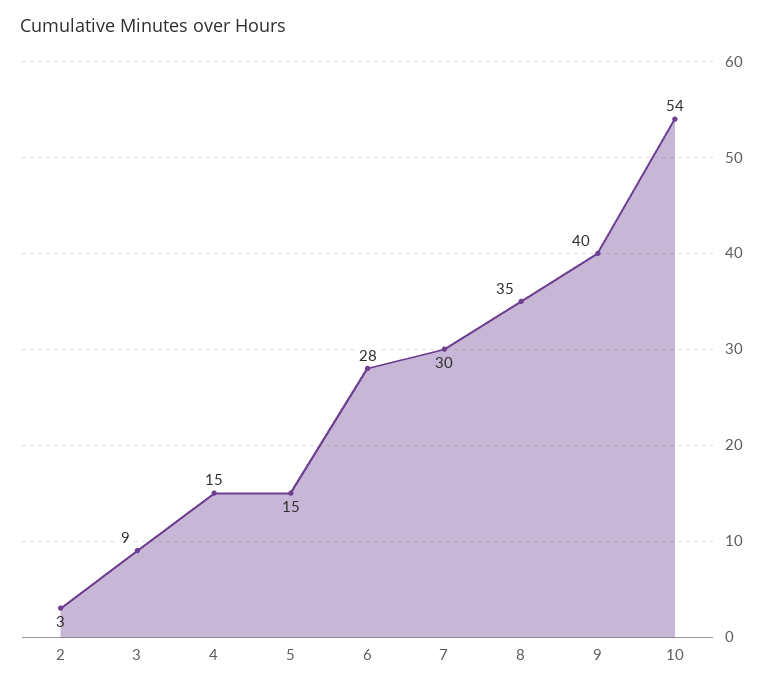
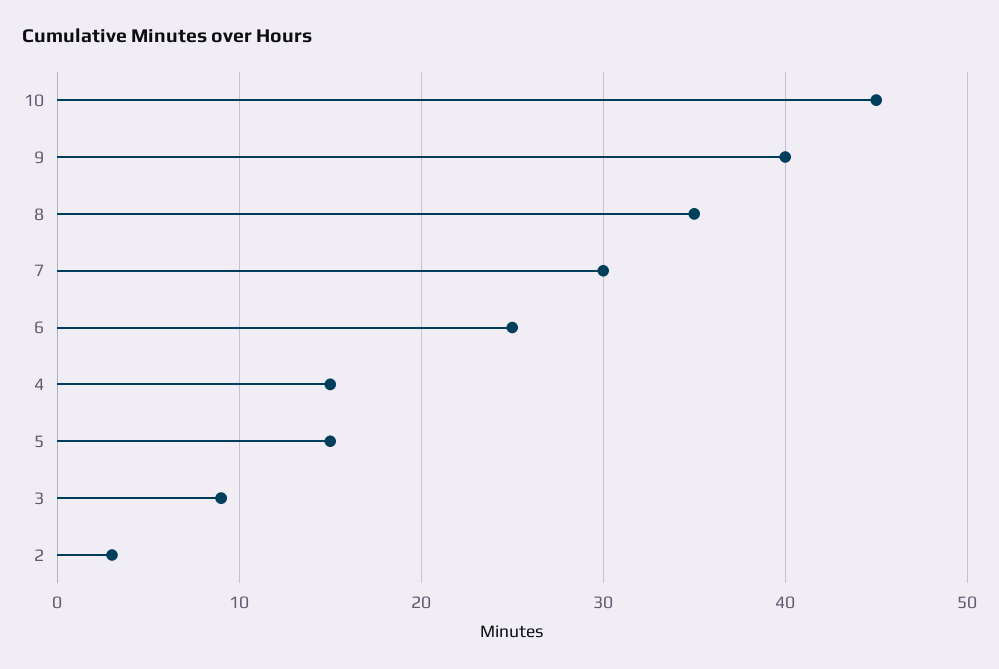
  {
    "2": 3,
    "3": 9,
    "4": 15,
    "5": 15,
-   "6": 28,
+   "6": 25,
    "7": 30,
    "8": 35,
    "9": 40,
-   "10": 54
+   "10": 45
  }

